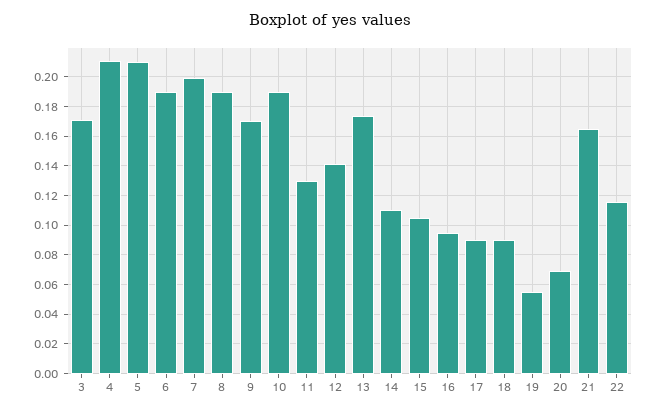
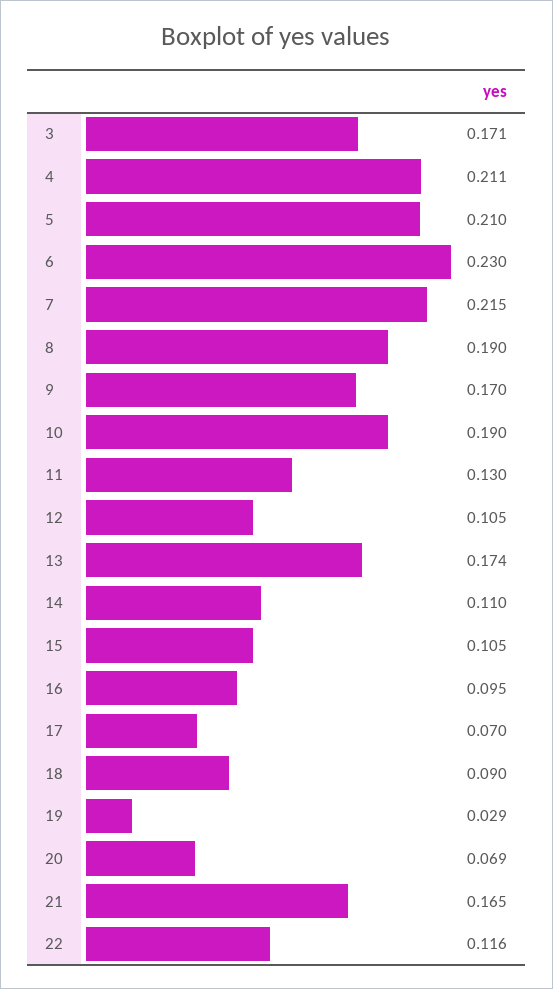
  {
    "3": 0.171,
    "4": 0.211,
    "5": 0.21,
-   "6": 0.19,
+   "6": 0.23,
-   "7": 0.2,
+   "7": 0.215,
    "8": 0.19,
    "9": 0.17,
    "10": 0.19,
    "11": 0.13,
-   "12": 0.14,
+   "12": 0.105,
    "13": 0.174,
    "14": 0.11,
    "15": 0.105,
    "16": 0.095,
-   "17": 0.09,
+   "17": 0.07,
    "18": 0.09,
-   "19": 0.055,
+   "19": 0.029,
    "20": 0.069,
    "21": 0.165,
    "22": 0.116
  }

